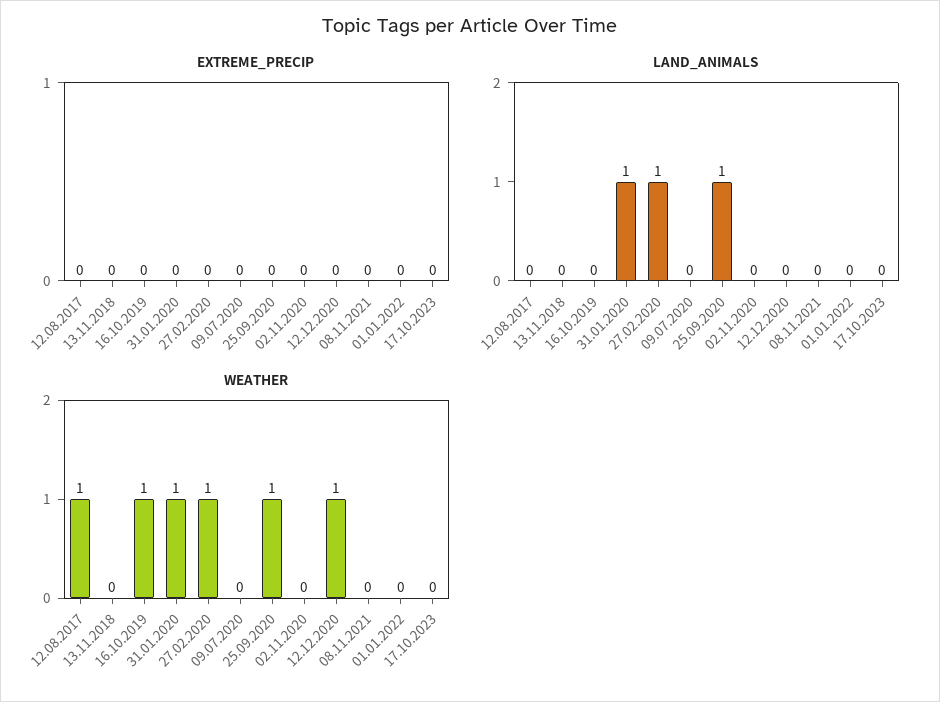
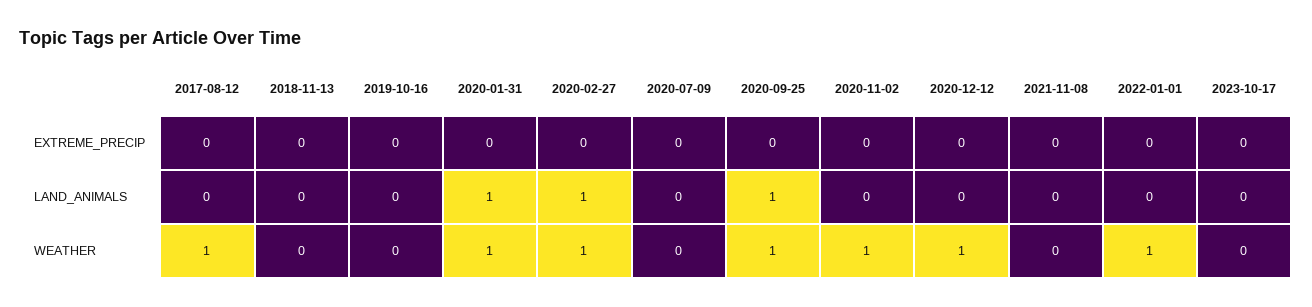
  {
    "EXTREME_PRECIP": {
      "12.08.2017": 0,
      "13.11.2018": 0,
      "16.10.2019": 0,
      "31.01.2020": 0,
      "27.02.2020": 0,
      "09.07.2020": 0,
      "25.09.2020": 0,
      "02.11.2020": 0,
      "12.12.2020": 0,
      "08.11.2021": 0,
      "01.01.2022": 0,
      "17.10.2023": 0
    },
    "LAND_ANIMALS": {
      "12.08.2017": 0,
      "13.11.2018": 0,
      "16.10.2019": 0,
      "31.01.2020": 1,
      "27.02.2020": 1,
      "09.07.2020": 0,
      "25.09.2020": 1,
      "02.11.2020": 0,
      "12.12.2020": 0,
      "08.11.2021": 0,
      "01.01.2022": 0,
      "17.10.2023": 0
    },
    "WEATHER": {
      "12.08.2017": 1,
      "13.11.2018": 0,
-     "16.10.2019": 1,
+     "16.10.2019": 0,
      "31.01.2020": 1,
      "27.02.2020": 1,
      "09.07.2020": 0,
      "25.09.2020": 1,
-     "02.11.2020": 0,
+     "02.11.2020": 1,
      "12.12.2020": 1,
      "08.11.2021": 0,
-     "01.01.2022": 0,
+     "01.01.2022": 1,
      "17.10.2023": 0
    }
  }

